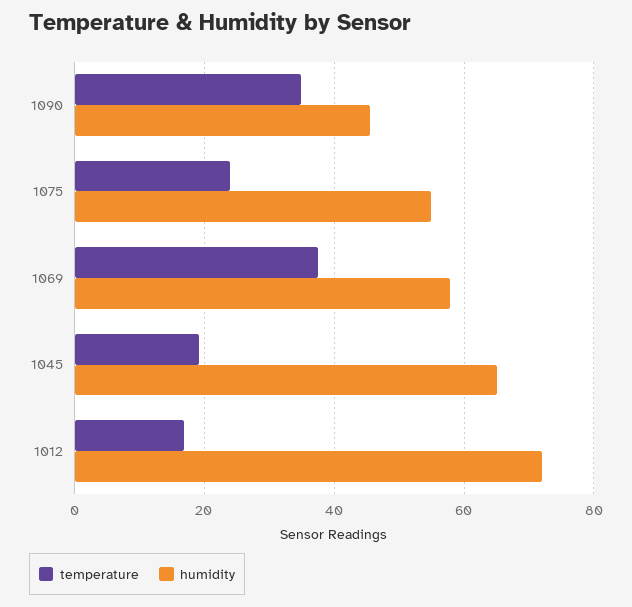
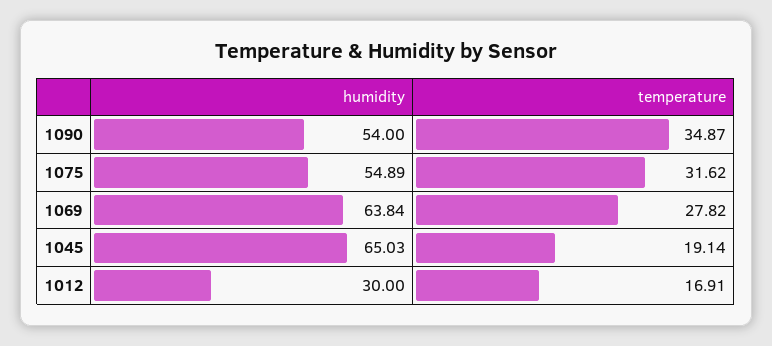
  {
    "temperature": {
      "1090": 34.87,
-     "1075": 24,
+     "1075": 31.62,
-     "1069": 38,
+     "1069": 27.82,
      "1045": 19.14,
      "1012": 16.91
    },
    "humidity": {
-     "1090": 46,
+     "1090": 54,
      "1075": 54.89,
-     "1069": 58,
+     "1069": 63.84,
      "1045": 65.03,
-     "1012": 72
+     "1012": 30
    }
  }

